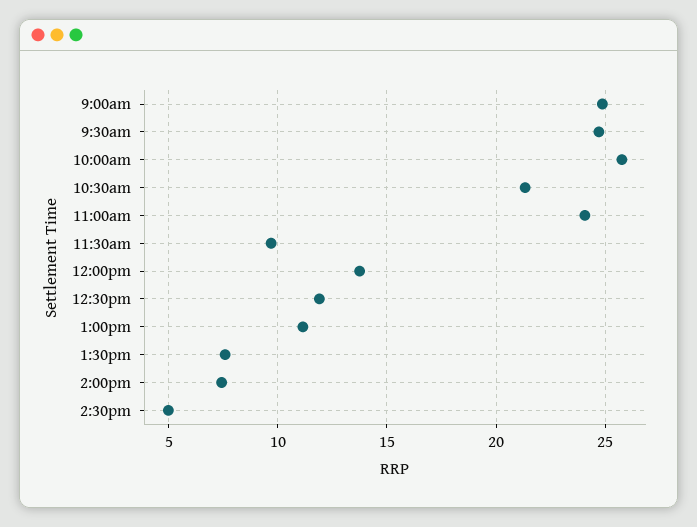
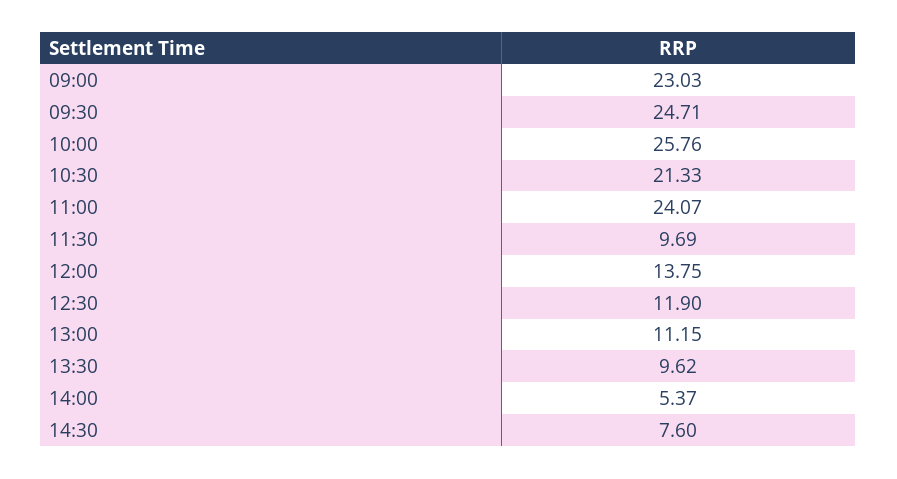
  {
-   "9:00am": 25,
+   "9:00am": 23.03,
    "9:30am": 24.71,
    "10:00am": 25.76,
    "10:30am": 21.33,
    "11:00am": 24.07,
    "11:30am": 9.69,
    "12:00pm": 13.75,
    "12:30pm": 11.9,
    "1:00pm": 11.15,
-   "1:30pm": 7.5,
+   "1:30pm": 9.62,
-   "2:00pm": 7.5,
+   "2:00pm": 5.37,
-   "2:30pm": 5
+   "2:30pm": 7.6
  }

